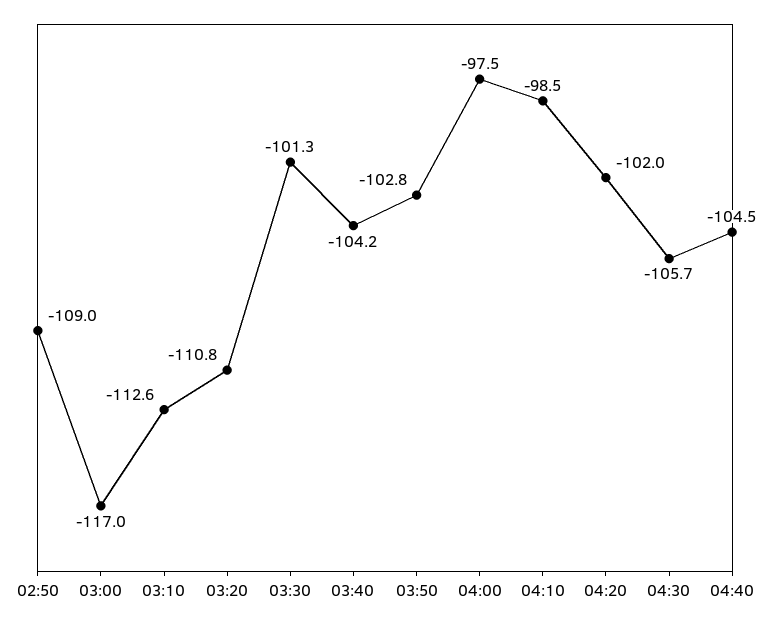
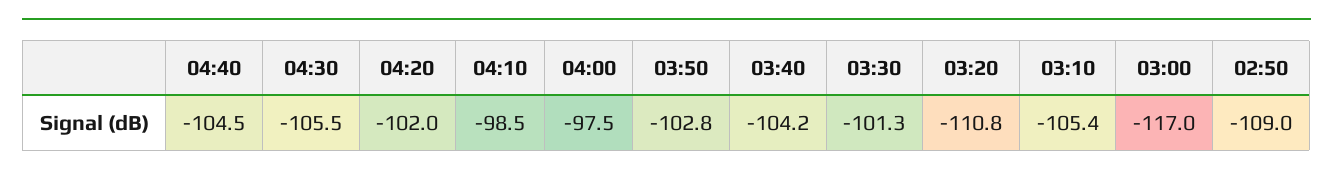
  {
    "02:50": -109,
    "03:00": -117,
-   "03:10": -112.6,
+   "03:10": -105.4,
    "03:20": -110.8,
    "03:30": -101.3,
    "03:40": -104.2,
    "03:50": -102.8,
    "04:00": -97.5,
    "04:10": -98.5,
    "04:20": -102,
-   "04:30": -105.7,
+   "04:30": -105.5,
    "04:40": -104.5
  }

